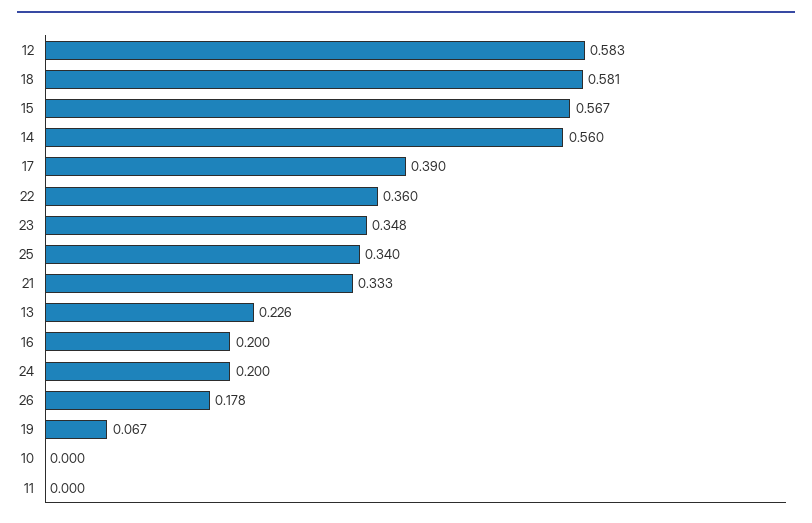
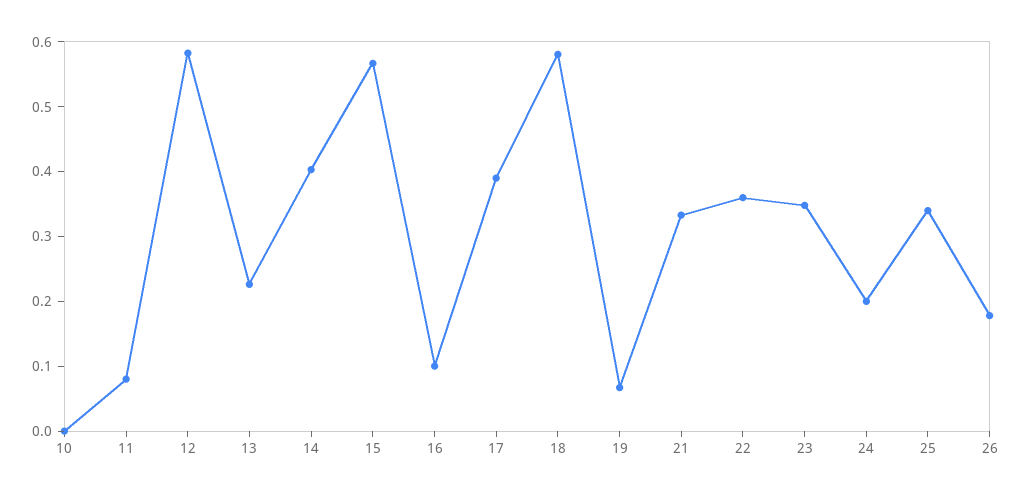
  {
    "12": 0.583,
    "18": 0.581,
    "15": 0.567,
-   "14": 0.56,
+   "14": 0.4,
    "17": 0.39,
    "22": 0.36,
    "23": 0.348,
    "25": 0.34,
    "21": 0.333,
    "13": 0.226,
-   "16": 0.2,
+   "16": 0.1,
    "24": 0.2,
    "26": 0.178,
    "19": 0.067,
    "10": 0,
-   "11": 0
+   "11": 0.08
  }

